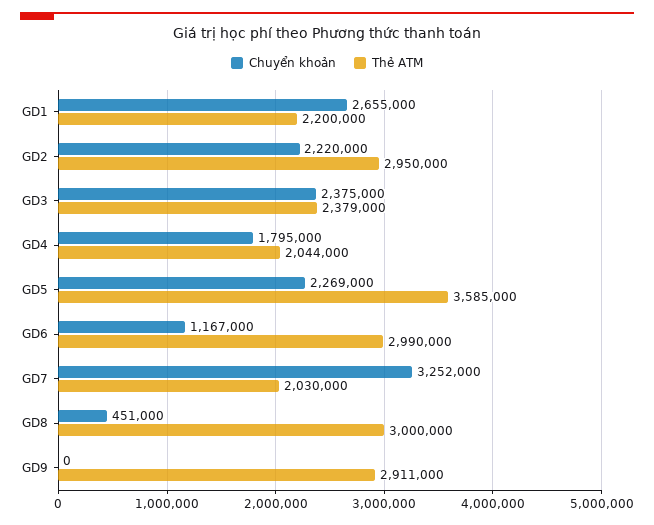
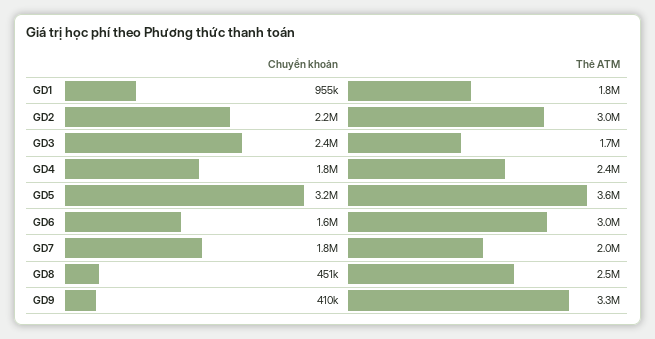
  {
    "Chuyển khoản": {
-     "GD1": 2655000,
+     "GD1": 955000,
      "GD2": 2220000,
      "GD3": 2375000,
      "GD4": 1795000,
-     "GD5": 2269000,
+     "GD5": 3200000,
-     "GD6": 1167000,
+     "GD6": 1600000,
-     "GD7": 3252000,
+     "GD7": 1800000,
      "GD8": 451000,
-     "GD9": 0
+     "GD9": 410000
    },
    "Thẻ ATM": {
-     "GD1": 2200000,
+     "GD1": 1800000,
      "GD2": 2950000,
-     "GD3": 2379000,
+     "GD3": 1700000,
-     "GD4": 2044000,
+     "GD4": 2400000,
      "GD5": 3585000,
      "GD6": 2990000,
      "GD7": 2030000,
-     "GD8": 3000000,
+     "GD8": 2500000,
-     "GD9": 2911000
+     "GD9": 3300000
    }
  }

